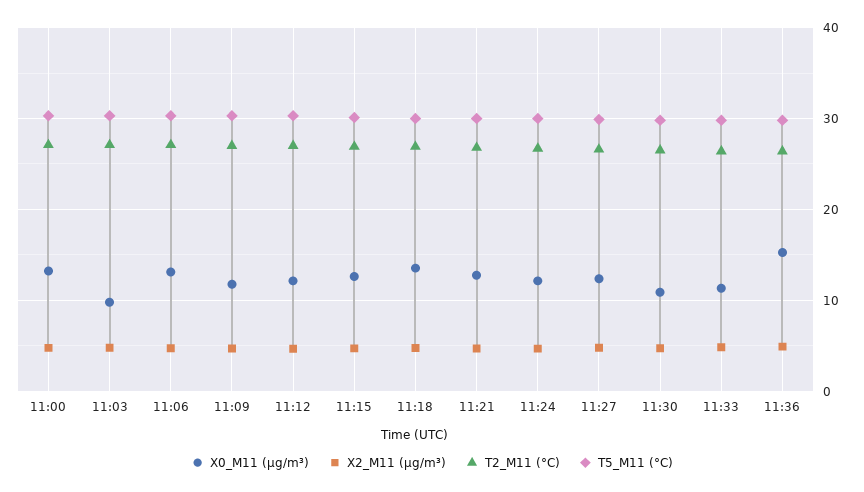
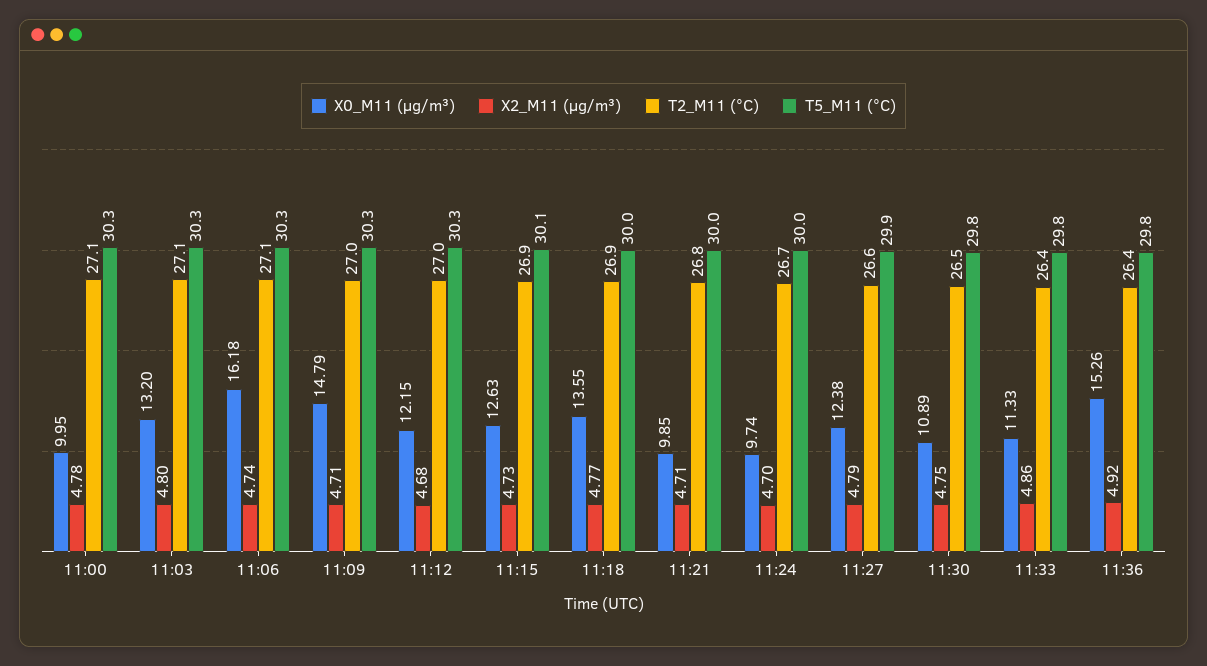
  {
    "X0_M11 (μg/m³)": {
-     "11:00": 13,
+     "11:00": 9.95,
-     "11:03": 10,
+     "11:03": 13.2,
-     "11:06": 13,
+     "11:06": 16.18,
-     "11:09": 12,
+     "11:09": 14.79,
      "11:12": 12.15,
      "11:15": 12.63,
      "11:18": 13.55,
-     "11:21": 13,
+     "11:21": 9.85,
-     "11:24": 12,
+     "11:24": 9.74,
      "11:27": 12.38,
      "11:30": 10.89,
      "11:33": 11.33,
      "11:36": 15.26
    },
    "X2_M11 (μg/m³)": {
      "11:00": 4.78,
      "11:03": 4.8,
      "11:06": 4.74,
      "11:09": 4.71,
      "11:12": 4.68,
      "11:15": 4.73,
      "11:18": 4.77,
      "11:21": 4.71,
      "11:24": 4.7,
      "11:27": 4.79,
      "11:30": 4.75,
      "11:33": 4.86,
      "11:36": 4.92
    },
    "T2_M11 (°C)": {
      "11:00": 27.1,
      "11:03": 27.1,
      "11:06": 27.1,
      "11:09": 27,
      "11:12": 27,
      "11:15": 26.9,
      "11:18": 26.9,
      "11:21": 26.8,
      "11:24": 26.7,
      "11:27": 26.6,
      "11:30": 26.5,
      "11:33": 26.4,
      "11:36": 26.4
    },
    "T5_M11 (°C)": {
      "11:00": 30.3,
      "11:03": 30.3,
      "11:06": 30.3,
      "11:09": 30.3,
      "11:12": 30.3,
      "11:15": 30.1,
      "11:18": 30,
      "11:21": 30,
      "11:24": 30,
      "11:27": 29.9,
      "11:30": 29.8,
      "11:33": 29.8,
      "11:36": 29.8
    }
  }

